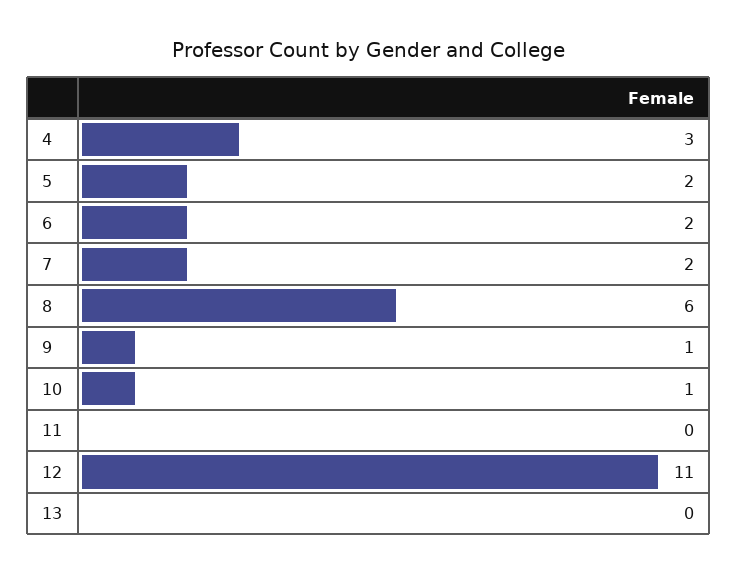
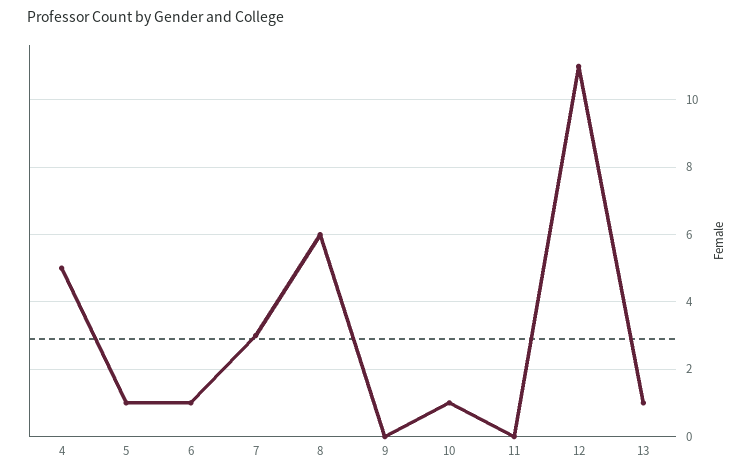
  {
-   "4": 3,
+   "4": 5,
-   "5": 2,
+   "5": 1,
-   "6": 2,
+   "6": 1,
-   "7": 2,
+   "7": 3,
    "8": 6,
-   "9": 1,
+   "9": 0,
    "10": 1,
    "11": 0,
    "12": 11,
-   "13": 0
+   "13": 1
  }

